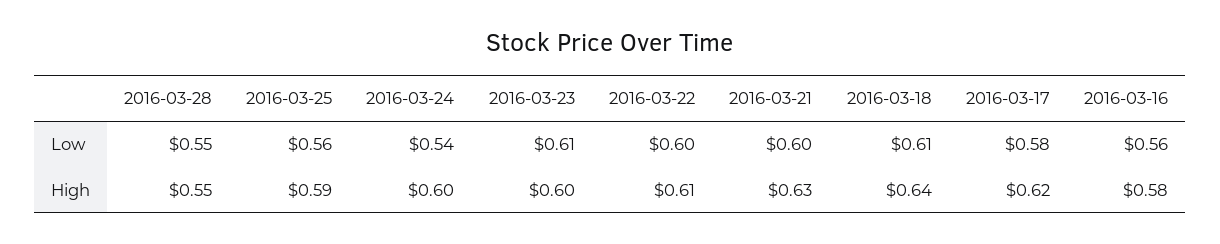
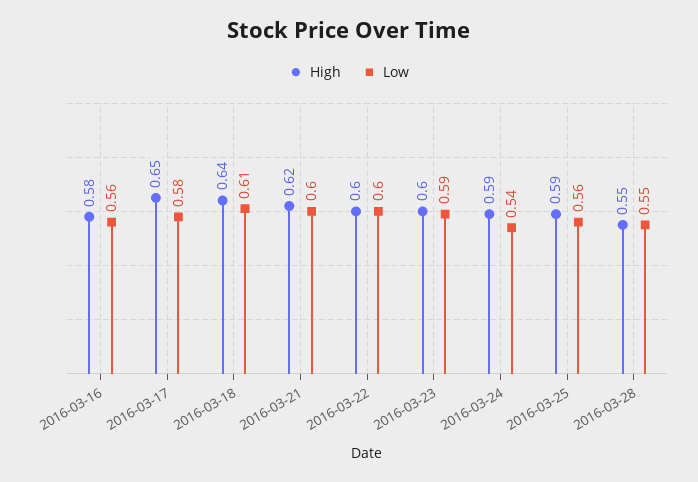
  {
    "Low": {
      "2016-03-28": 0.55,
      "2016-03-25": 0.56,
      "2016-03-24": 0.54,
-     "2016-03-23": 0.61,
+     "2016-03-23": 0.59,
      "2016-03-22": 0.6,
      "2016-03-21": 0.6,
      "2016-03-18": 0.61,
      "2016-03-17": 0.58,
      "2016-03-16": 0.56
    },
    "High": {
      "2016-03-28": 0.55,
      "2016-03-25": 0.59,
-     "2016-03-24": 0.6,
+     "2016-03-24": 0.59,
      "2016-03-23": 0.6,
-     "2016-03-22": 0.61,
+     "2016-03-22": 0.6,
-     "2016-03-21": 0.63,
+     "2016-03-21": 0.62,
      "2016-03-18": 0.64,
-     "2016-03-17": 0.62,
+     "2016-03-17": 0.65,
      "2016-03-16": 0.58
    }
  }

